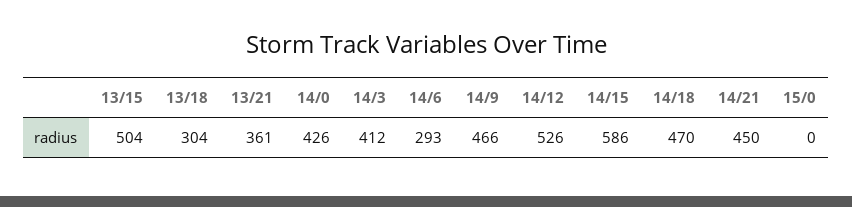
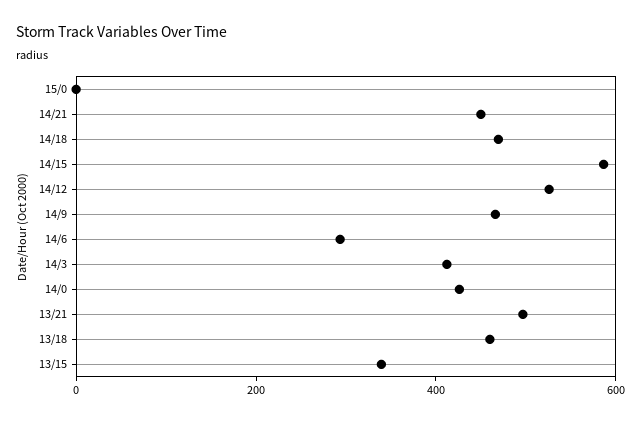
  {
-   "13/15": 504,
+   "13/15": 350,
-   "13/18": 304,
+   "13/18": 450,
-   "13/21": 361,
+   "13/21": 500,
    "14/0": 426,
    "14/3": 412,
    "14/6": 293,
    "14/9": 466,
    "14/12": 526,
    "14/15": 586,
    "14/18": 470,
    "14/21": 450,
    "15/0": 0
  }

